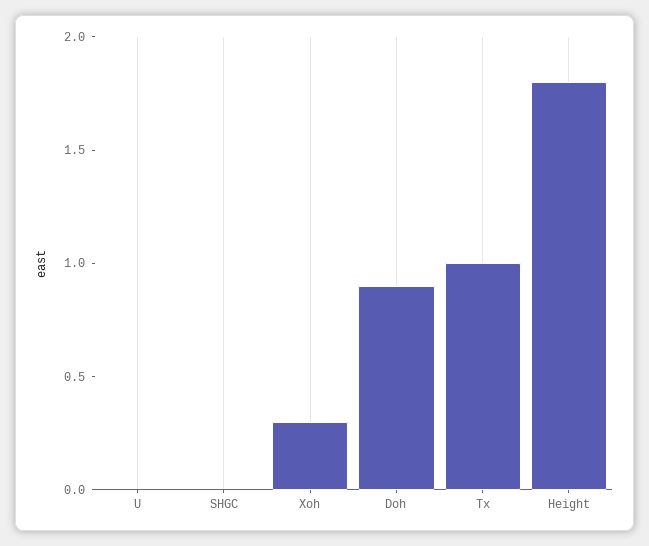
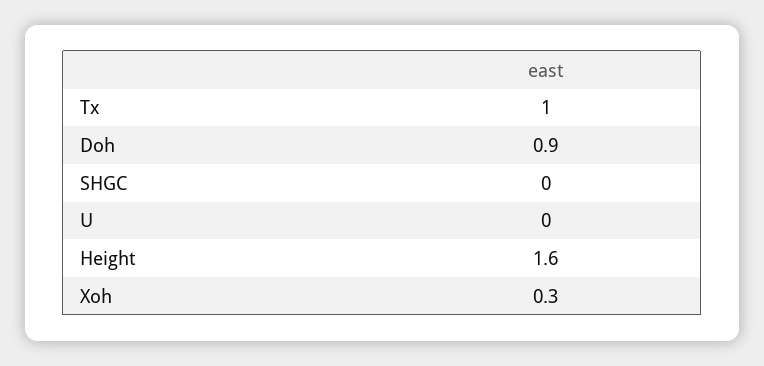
  {
    "U": 0,
    "SHGC": 0,
    "Xoh": 0.3,
    "Doh": 0.9,
    "Tx": 1,
-   "Height": 1.8
+   "Height": 1.6
  }

